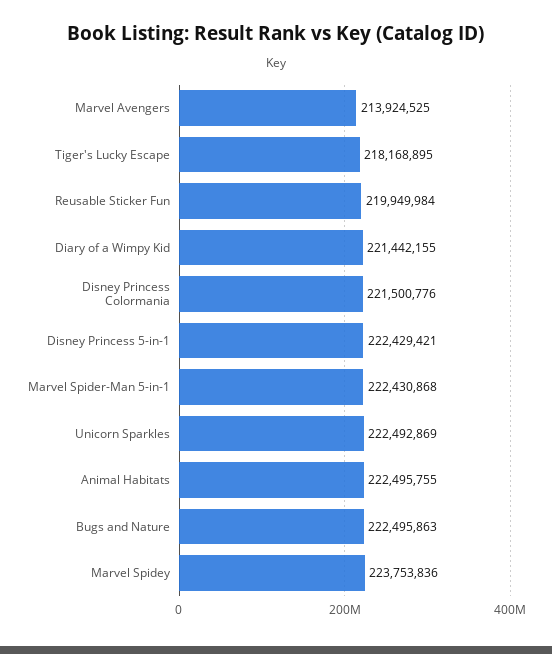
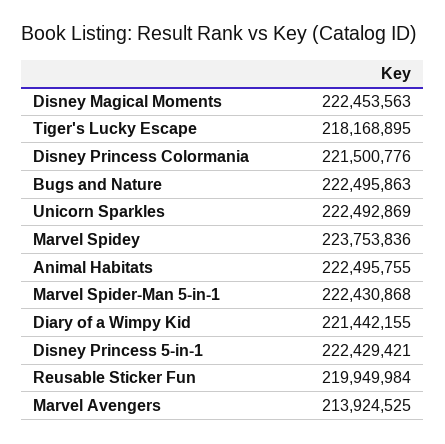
  {
    "Marvel Avengers": 213924525,
    "Tiger's Lucky Escape": 218168895,
    "Reusable Sticker Fun": 219949984,
    "Diary of a Wimpy Kid": 221442155,
    "Disney Princess Colormania": 221500776,
    "Disney Princess 5-in-1": 222429421,
    "Marvel Spider-Man 5-in-1": 222430868,
    "Unicorn Sparkles": 222492869,
    "Animal Habitats": 222495755,
    "Bugs and Nature": 222495863,
-   "Marvel Spidey": 223753836
+   "Marvel Spidey": 223753836,
+   "Disney Magical Moments": 222453563
  }

